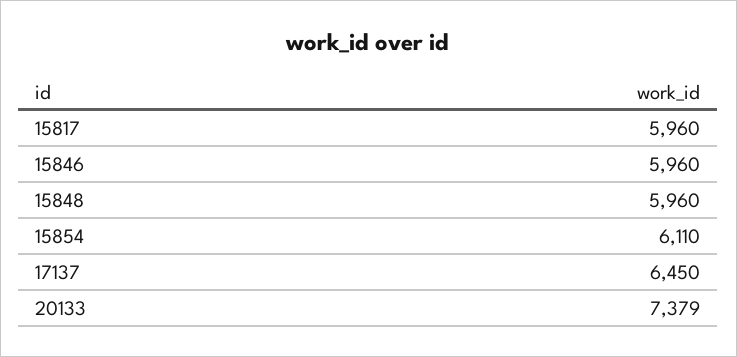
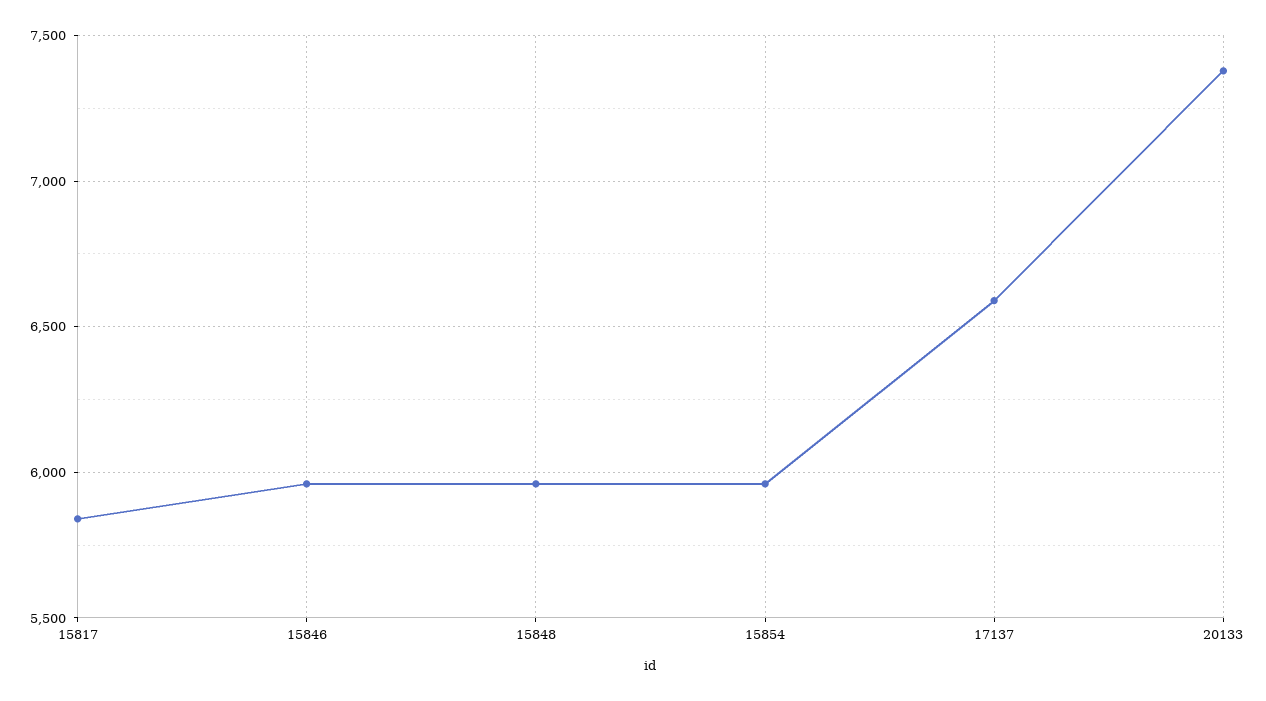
  {
-   "15817": 5960,
+   "15817": 5850,
    "15846": 5960,
    "15848": 5960,
-   "15854": 6110,
+   "15854": 5950,
-   "17137": 6450,
+   "17137": 6600,
    "20133": 7379
  }

